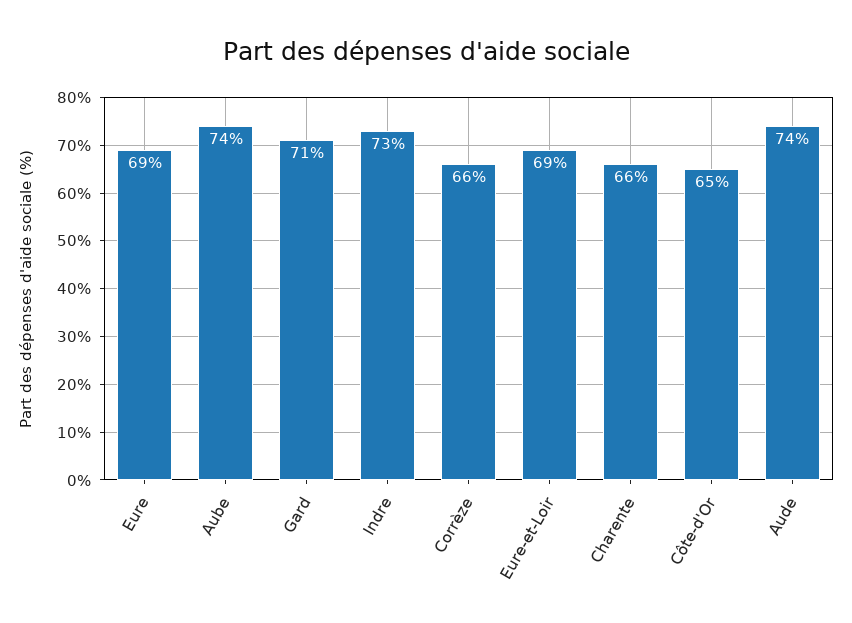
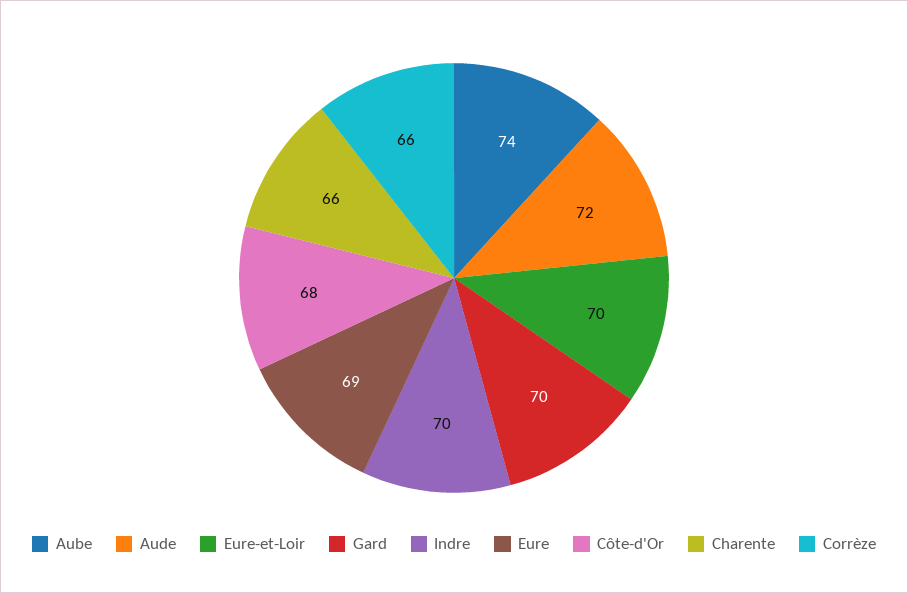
  {
    "Eure": 69,
    "Aube": 74,
-   "Gard": 71,
+   "Gard": 70,
-   "Indre": 73,
+   "Indre": 70,
    "Corrèze": 66,
-   "Eure-et-Loir": 69,
+   "Eure-et-Loir": 70,
    "Charente": 66,
-   "Côte-d'Or": 65,
+   "Côte-d'Or": 68,
-   "Aude": 74
+   "Aude": 72
  }

